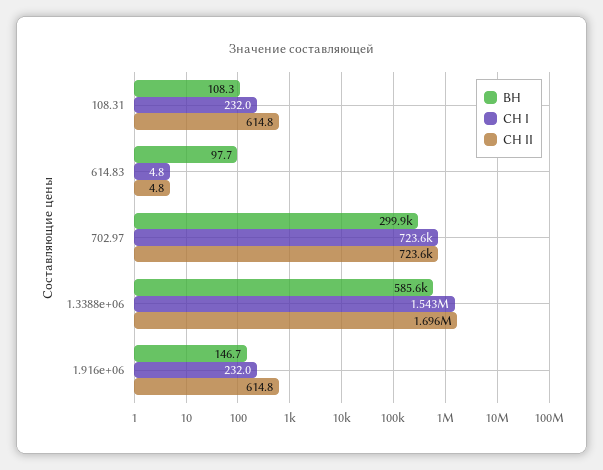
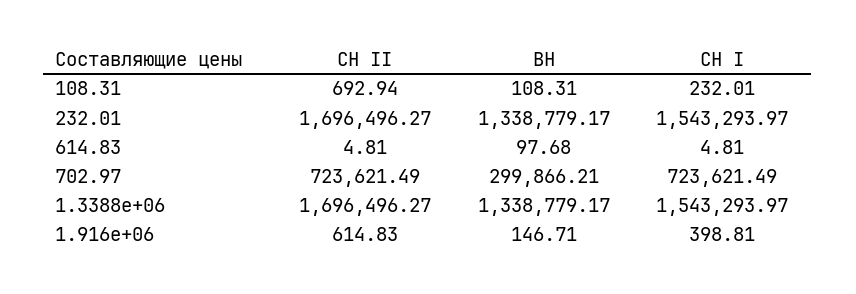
  {
    "ВН": {
      "108.31": 108.31,
      "614.83": 97.68,
      "702.97": 299866.21,
-     "1.3388e+06": 585600,
+     "1.3388e+06": 1338779.17,
-     "1.916e+06": 146.71
+     "1.916e+06": 146.71,
+     "232.01": 1338779.17
    },
    "СН I": {
      "108.31": 232.01,
      "614.83": 4.81,
      "702.97": 723621.49,
      "1.3388e+06": 1543293.97,
-     "1.916e+06": 232
+     "1.916e+06": 398.81,
+     "232.01": 1543293.97
    },
    "СН II": {
-     "108.31": 614.8,
+     "108.31": 692.94,
      "614.83": 4.81,
      "702.97": 723621.49,
      "1.3388e+06": 1696496.27,
-     "1.916e+06": 614.83
+     "1.916e+06": 614.83,
+     "232.01": 1696496.27
    }
  }

